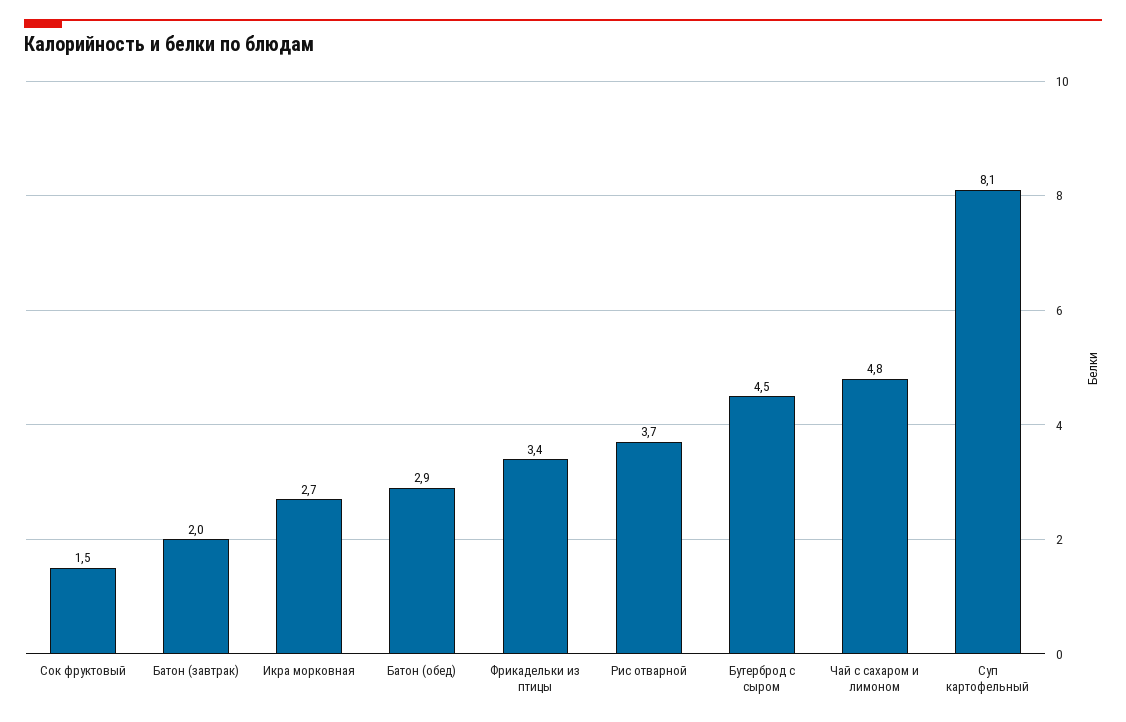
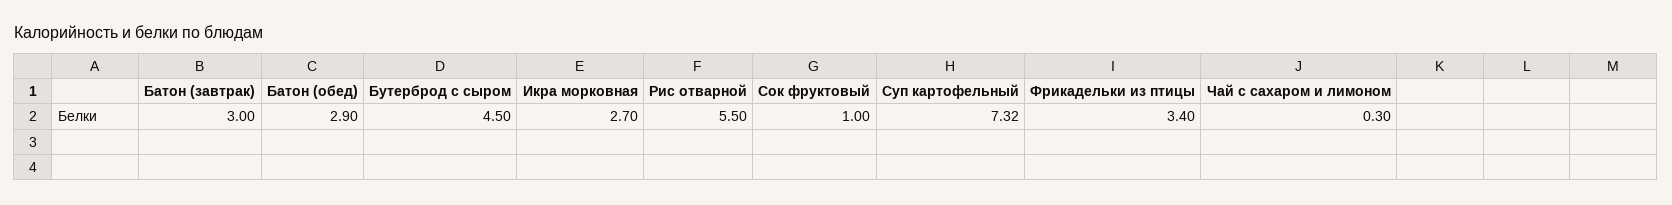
  {
-   "Сок фруктовый": 1.5,
+   "Сок фруктовый": 1,
-   "Батон (завтрак)": 2,
+   "Батон (завтрак)": 3,
    "Икра морковная": 2.7,
    "Батон (обед)": 2.9,
    "Фрикадельки из птицы": 3.4,
-   "Рис отварной": 3.7,
+   "Рис отварной": 5.5,
    "Бутерброд с сыром": 4.5,
-   "Чай с сахаром и лимоном": 4.8,
+   "Чай с сахаром и лимоном": 0.3,
-   "Суп картофельный": 8.1
+   "Суп картофельный": 7.32
  }

